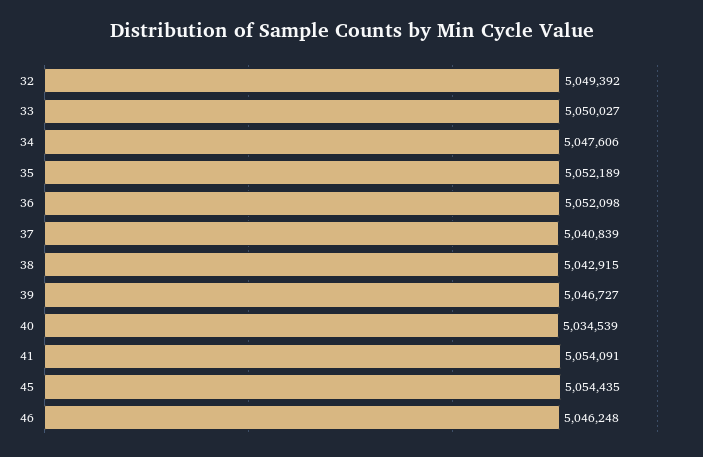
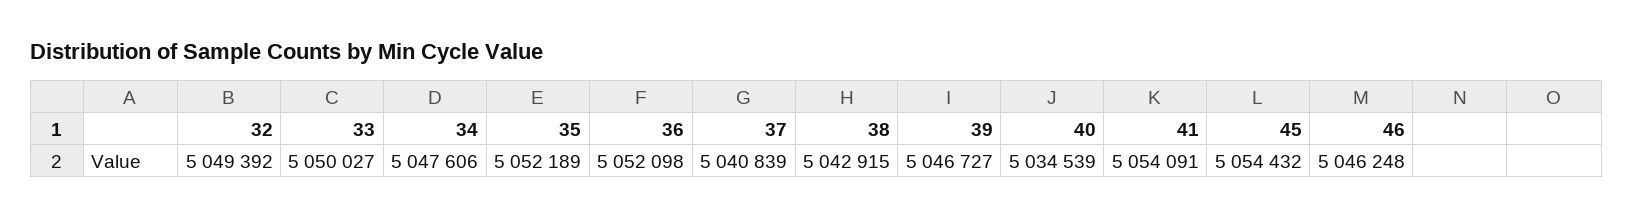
  {
    "32": 5049392,
    "33": 5050027,
    "34": 5047606,
    "35": 5052189,
    "36": 5052098,
    "37": 5040839,
    "38": 5042915,
    "39": 5046727,
    "40": 5034539,
    "41": 5054091,
-   "45": 5054435,
+   "45": 5054432,
    "46": 5046248
  }

